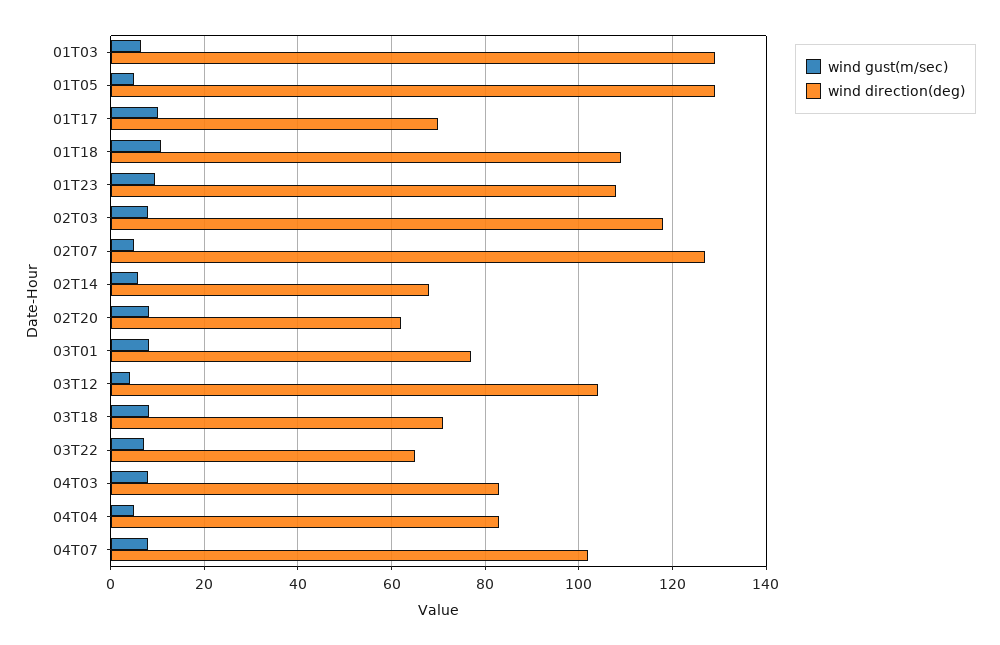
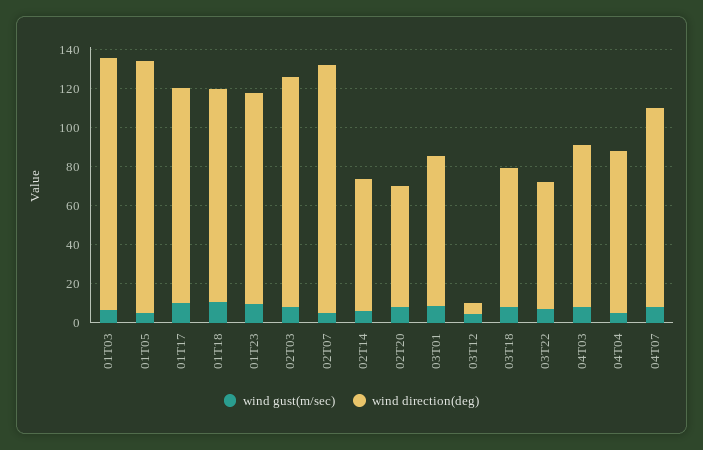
  {
    "wind gust(m/sec)": {
      "01T03": 6,
      "01T05": 6,
      "01T17": 10,
      "01T18": 10,
      "01T23": 10,
      "02T03": 8,
      "02T07": 6,
      "02T14": 6,
      "02T20": 8,
      "03T01": 8,
      "03T12": 4,
      "03T18": 8,
      "03T22": 8,
      "04T03": 8,
      "04T04": 4,
      "04T07": 8
    },
    "wind direction(deg)": {
      "01T03": 130,
      "01T05": 130,
-     "01T17": 70,
+     "01T17": 110,
      "01T18": 110,
      "01T23": 108,
      "02T03": 118,
      "02T07": 128,
      "02T14": 68,
      "02T20": 62,
      "03T01": 78,
-     "03T12": 104,
+     "03T12": 5,
      "03T18": 72,
      "03T22": 66,
      "04T03": 84,
      "04T04": 84,
      "04T07": 102
    }
  }

